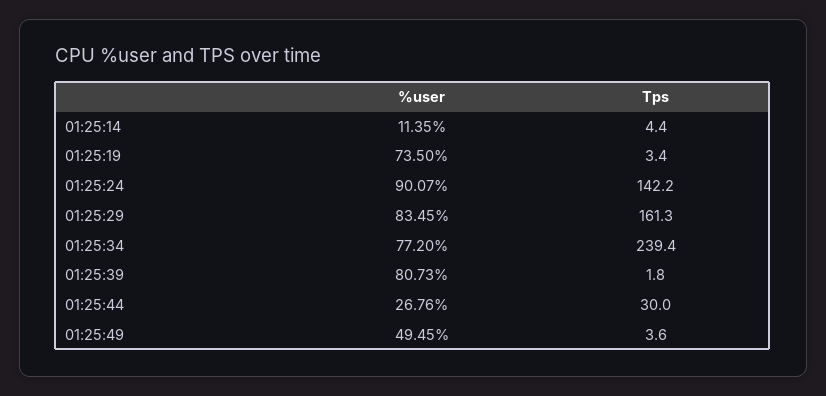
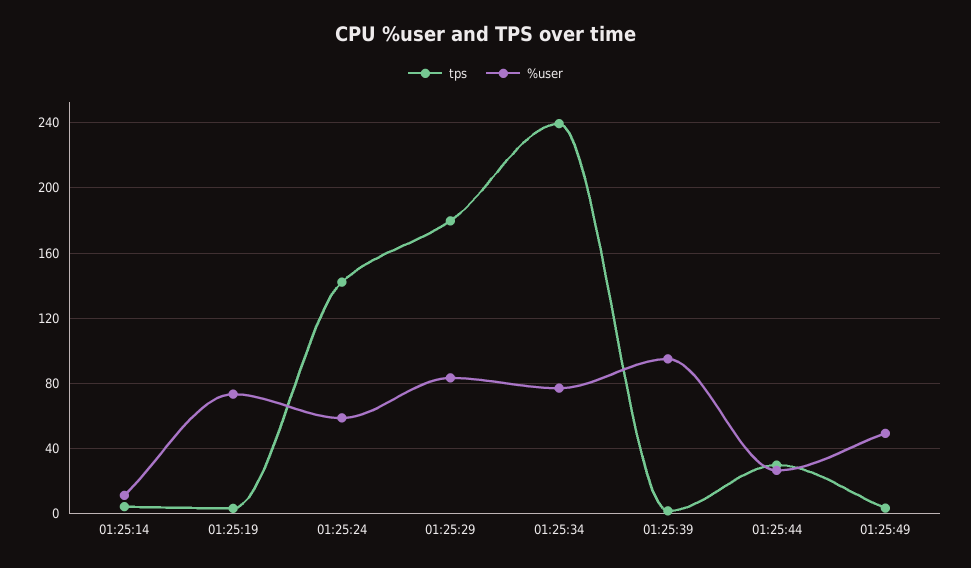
  {
    "%user": {
      "01:25:14": 11.35,
      "01:25:19": 73.5,
-     "01:25:24": 90.07,
+     "01:25:24": 60,
      "01:25:29": 83.45,
      "01:25:34": 77.2,
-     "01:25:39": 80.73,
+     "01:25:39": 95,
      "01:25:44": 26.76,
      "01:25:49": 49.45
    },
    "Tps": {
      "01:25:14": 4.4,
      "01:25:19": 3.4,
      "01:25:24": 142.2,
-     "01:25:29": 161.3,
+     "01:25:29": 180,
      "01:25:34": 239.4,
      "01:25:39": 1.8,
      "01:25:44": 30,
      "01:25:49": 3.6
    }
  }

